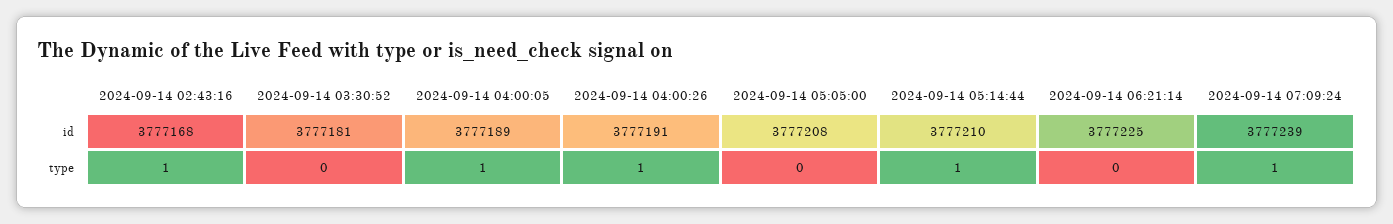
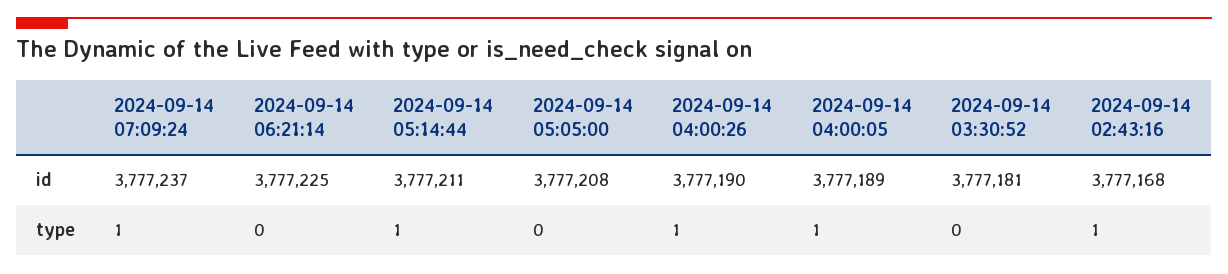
  {
    "2024-09-14 02:43:16": {
      "id": 3777168,
      "type": 1
    },
    "2024-09-14 03:30:52": {
      "id": 3777181,
      "type": 0
    },
    "2024-09-14 04:00:05": {
      "id": 3777189,
      "type": 1
    },
    "2024-09-14 04:00:26": {
-     "id": 3777191,
+     "id": 3777190,
      "type": 1
    },
    "2024-09-14 05:05:00": {
      "id": 3777208,
      "type": 0
    },
    "2024-09-14 05:14:44": {
-     "id": 3777210,
+     "id": 3777211,
      "type": 1
    },
    "2024-09-14 06:21:14": {
      "id": 3777225,
      "type": 0
    },
    "2024-09-14 07:09:24": {
-     "id": 3777239,
+     "id": 3777237,
      "type": 1
    }
  }

